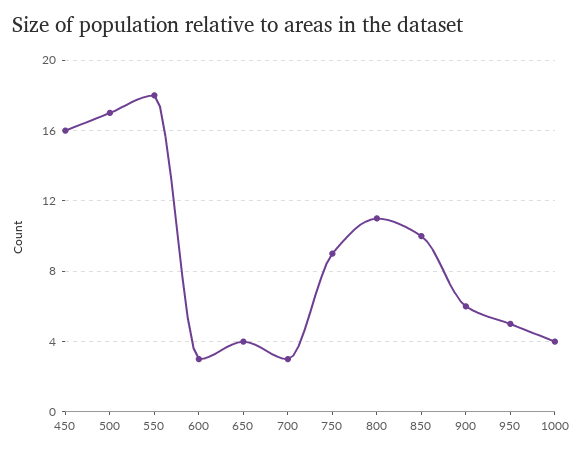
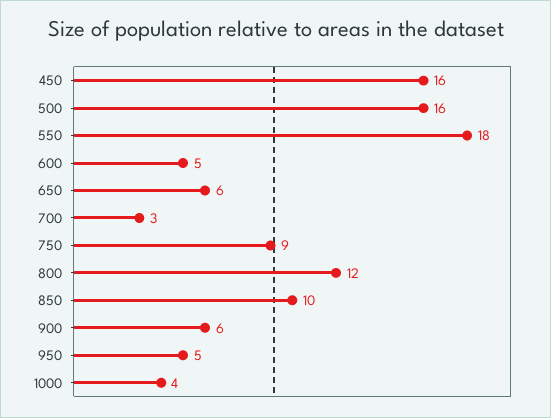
  {
    "450": 16,
-   "500": 17,
+   "500": 16,
    "550": 18,
-   "600": 3,
+   "600": 5,
-   "650": 4,
+   "650": 6,
    "700": 3,
    "750": 9,
-   "800": 11,
+   "800": 12,
    "850": 10,
    "900": 6,
    "950": 5,
    "1000": 4
  }

